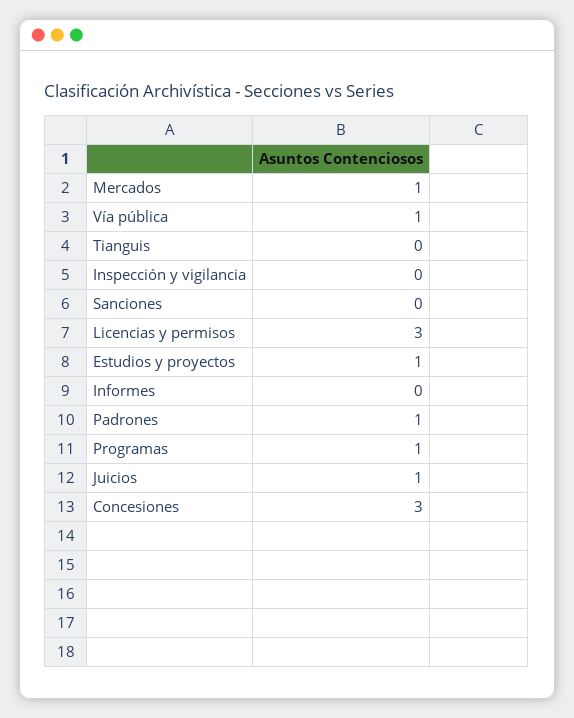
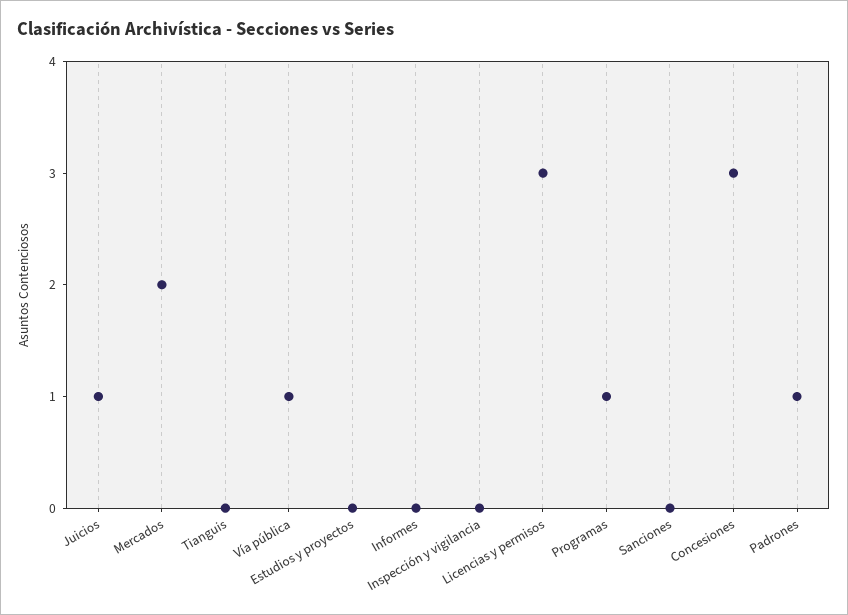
  {
-   "Mercados": 1,
+   "Mercados": 2,
    "Vía pública": 1,
    "Tianguis": 0,
    "Inspección y vigilancia": 0,
    "Sanciones": 0,
    "Licencias y permisos": 3,
-   "Estudios y proyectos": 1,
+   "Estudios y proyectos": 0,
    "Informes": 0,
    "Padrones": 1,
    "Programas": 1,
    "Juicios": 1,
    "Concesiones": 3
  }

